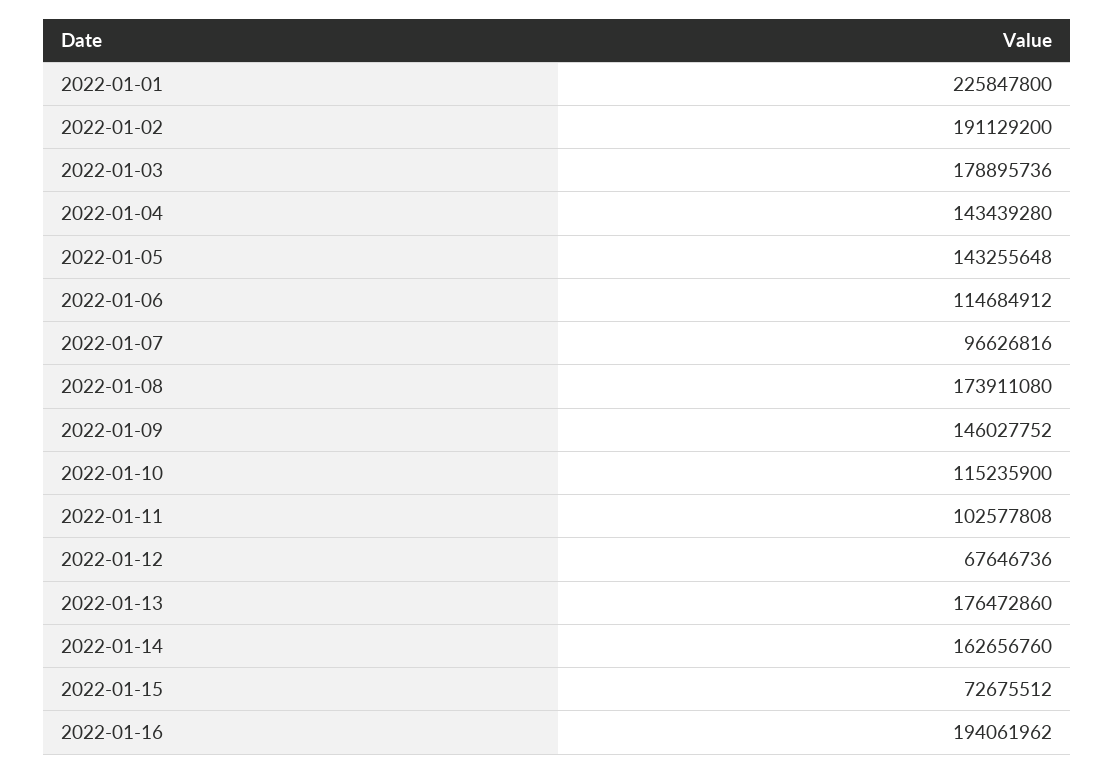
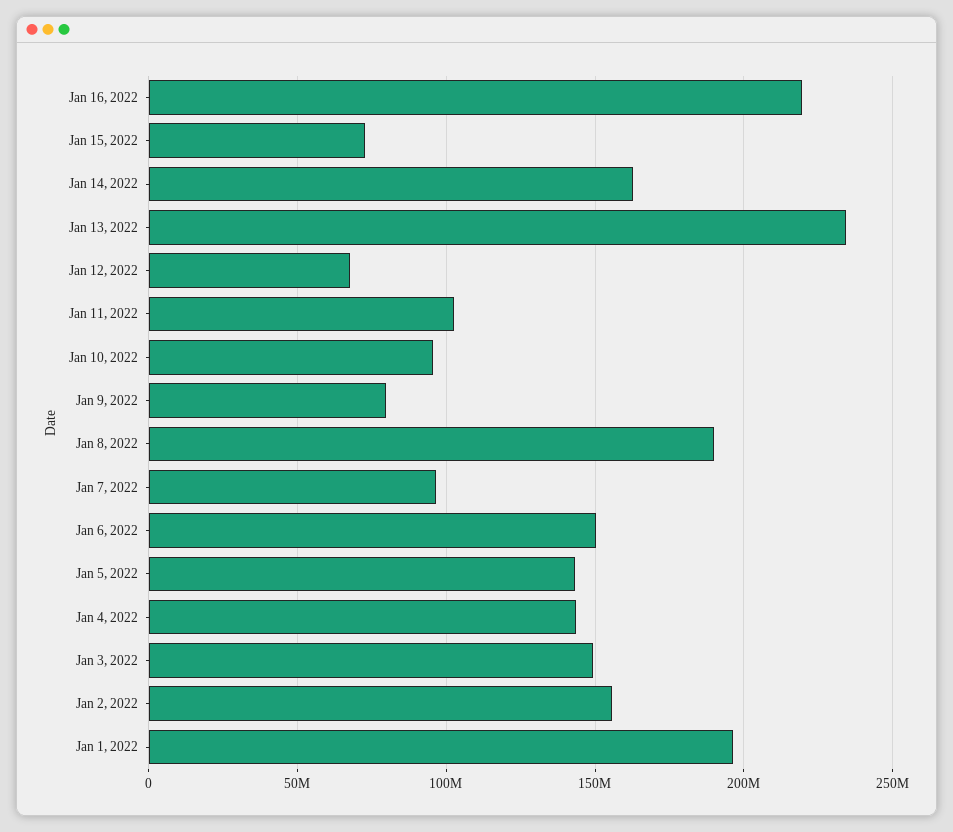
  {
-   "2022-01-01": 225847800,
+   "2022-01-01": 195000000,
-   "2022-01-02": 191129200,
+   "2022-01-02": 155000000,
-   "2022-01-03": 178895736,
+   "2022-01-03": 150000000,
    "2022-01-04": 143439280,
    "2022-01-05": 143255648,
-   "2022-01-06": 114684912,
+   "2022-01-06": 150000000,
    "2022-01-07": 96626816,
-   "2022-01-08": 173911080,
+   "2022-01-08": 190000000,
-   "2022-01-09": 146027752,
+   "2022-01-09": 80000000,
-   "2022-01-10": 115235900,
+   "2022-01-10": 95000000,
    "2022-01-11": 102577808,
    "2022-01-12": 67646736,
-   "2022-01-13": 176472860,
+   "2022-01-13": 235000000,
    "2022-01-14": 162656760,
    "2022-01-15": 72675512,
-   "2022-01-16": 194061962
+   "2022-01-16": 220000000
  }

